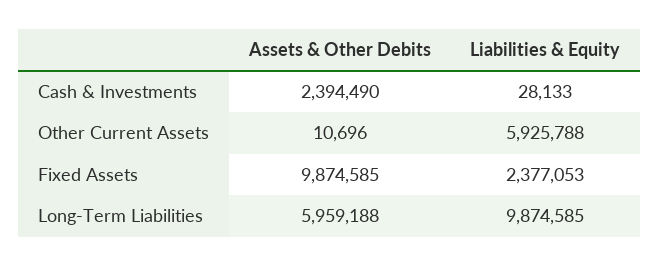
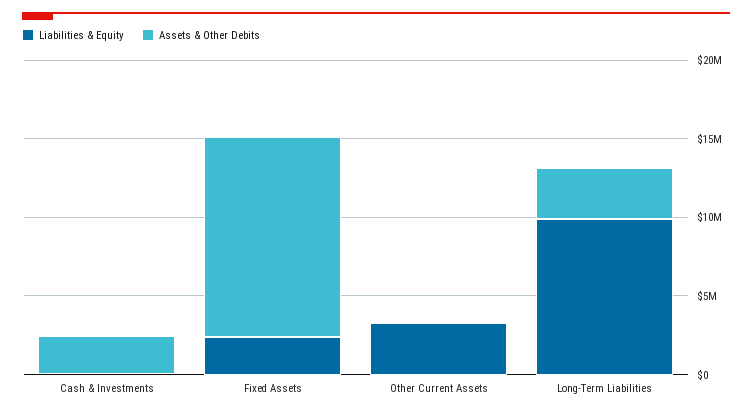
  {
    "Assets & Other Debits": {
      "Cash & Investments": 2394490,
      "Other Current Assets": 10696,
-     "Fixed Assets": 9874585,
+     "Fixed Assets": 13000000,
-     "Long-Term Liabilities": 5959188
+     "Long-Term Liabilities": 3000000
    },
    "Liabilities & Equity": {
      "Cash & Investments": 28133,
-     "Other Current Assets": 5925788,
+     "Other Current Assets": 3000000,
      "Fixed Assets": 2377053,
      "Long-Term Liabilities": 9874585
    }
  }

